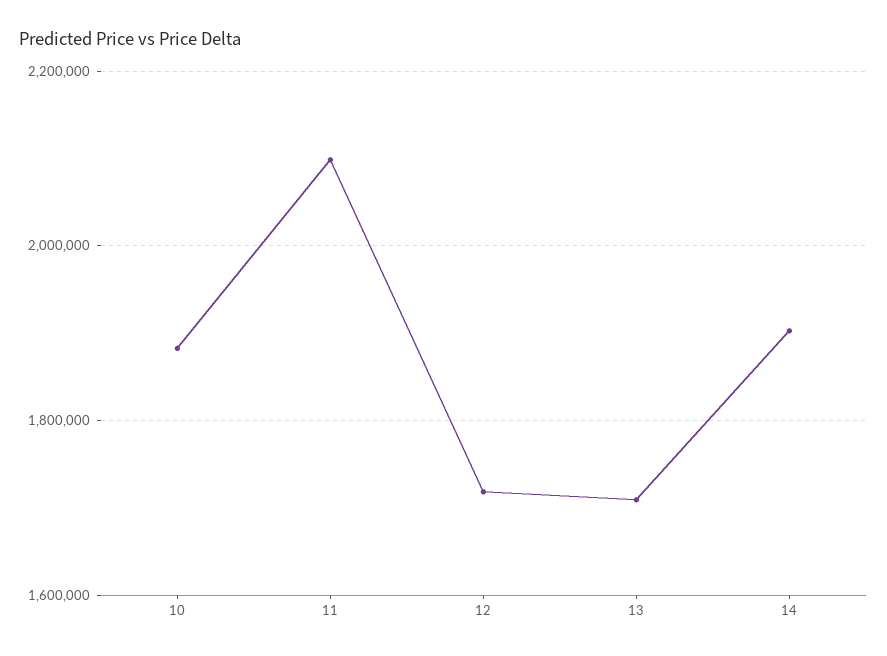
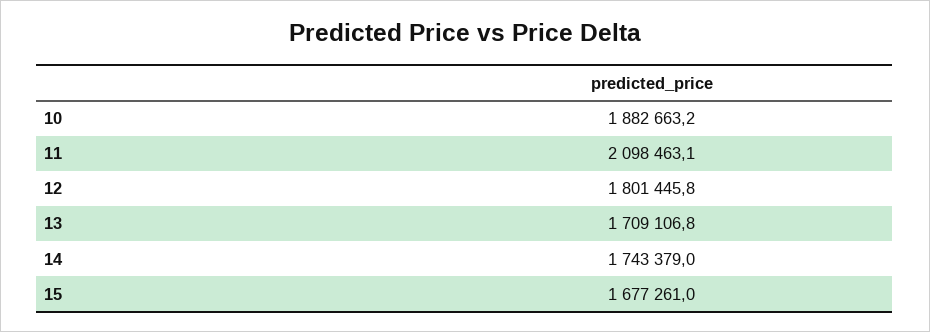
  {
    "10": 1882663.2,
    "11": 2098463.1,
-   "12": 1720000,
+   "12": 1801445.8,
    "13": 1709106.8,
-   "14": 1900000
+   "14": 1743379,
+   "15": 1677261
  }

